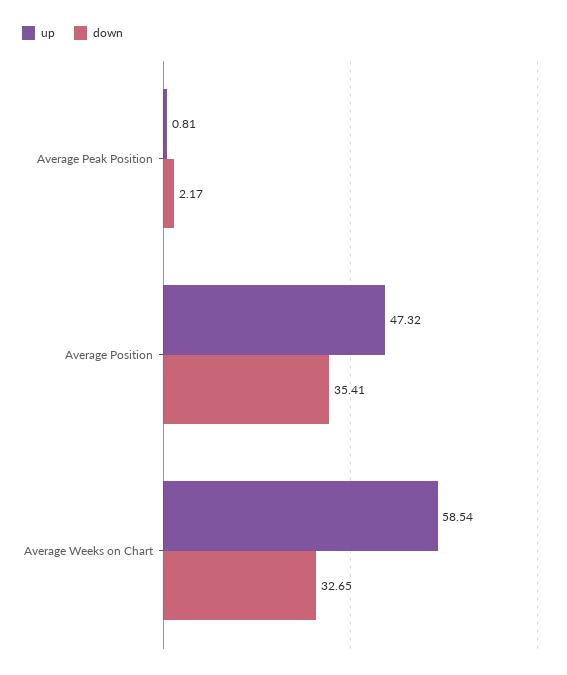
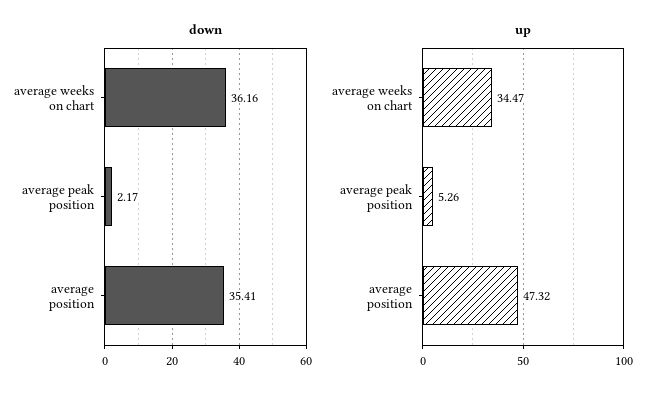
  {
    "up": {
-     "Average Peak Position": 0.81,
+     "Average Peak Position": 5.26,
      "Average Position": 47.32,
-     "Average Weeks on Chart": 58.54
+     "Average Weeks on Chart": 34.47
    },
    "down": {
      "Average Peak Position": 2.17,
      "Average Position": 35.41,
-     "Average Weeks on Chart": 32.65
+     "Average Weeks on Chart": 36.16
    }
  }

